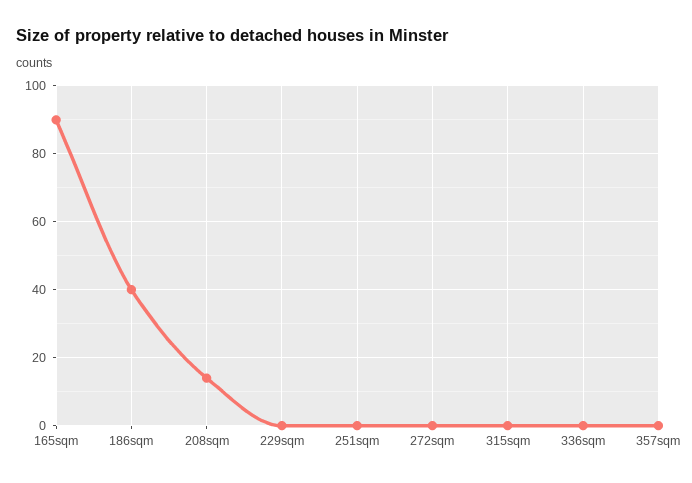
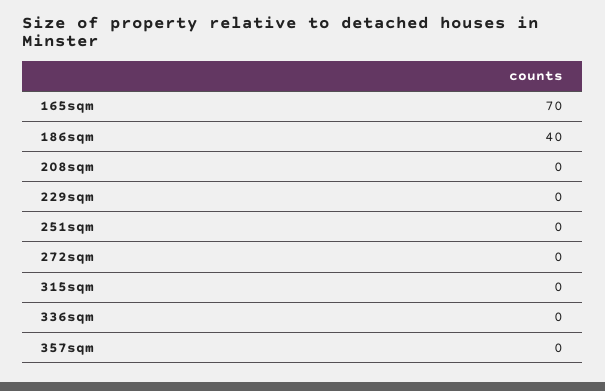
  {
-   "165sqm": 90,
+   "165sqm": 70,
    "186sqm": 40,
-   "208sqm": 15,
+   "208sqm": 0,
    "229sqm": 0,
    "251sqm": 0,
    "272sqm": 0,
    "315sqm": 0,
    "336sqm": 0,
    "357sqm": 0
  }

